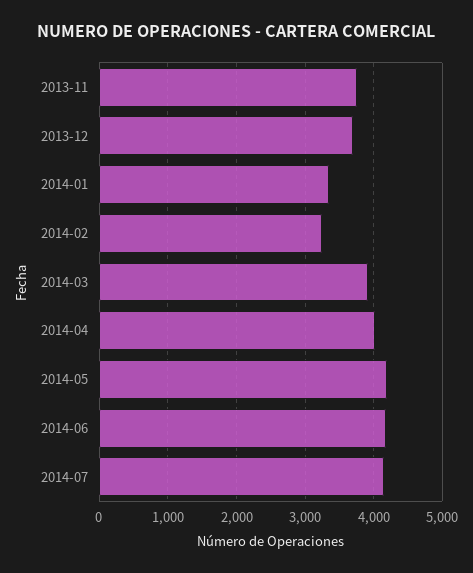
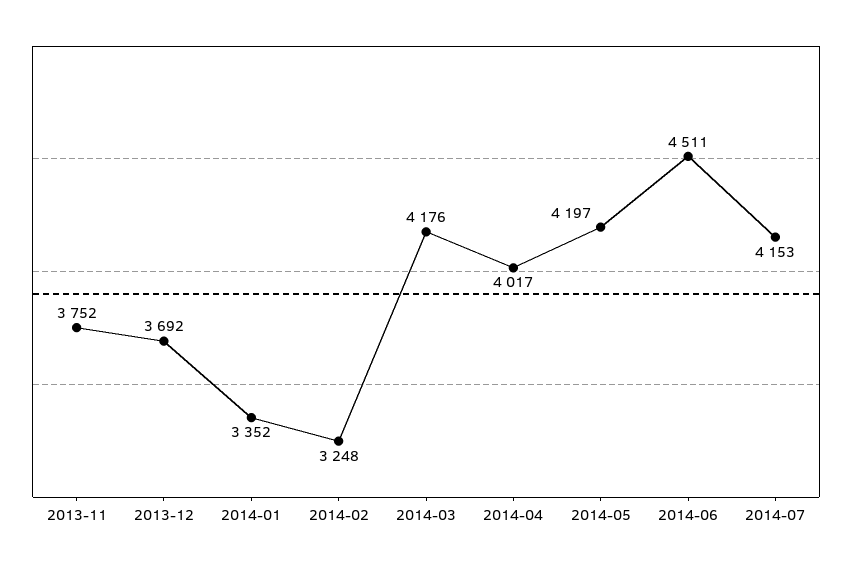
  {
    "2013-11": 3752,
    "2013-12": 3692,
    "2014-01": 3352,
    "2014-02": 3248,
-   "2014-03": 3900,
+   "2014-03": 4176,
    "2014-04": 4017,
    "2014-05": 4197,
-   "2014-06": 4200,
+   "2014-06": 4511,
    "2014-07": 4153
  }

